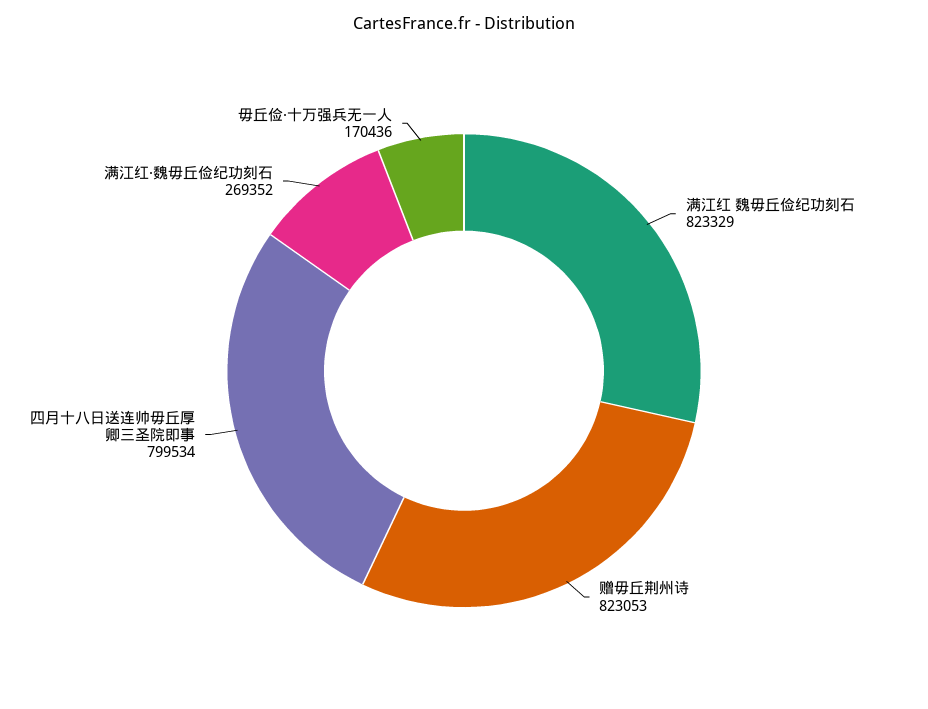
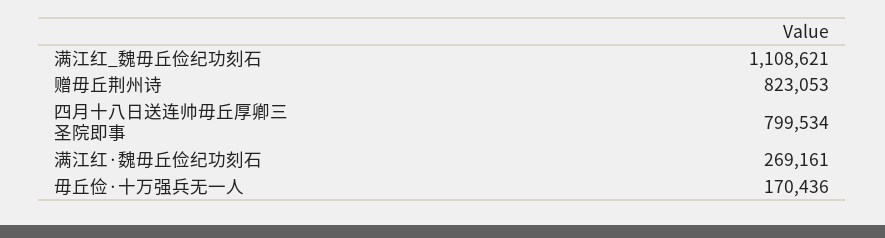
  {
-   "满江红 魏毋丘俭纪功刻石": 823329,
+   "满江红 魏毋丘俭纪功刻石": 1108621,
    "赠毋丘荆州诗": 823053,
    "四月十八日送连帅毋丘厚卿三圣院即事": 799534,
-   "满江红·魏毋丘俭纪功刻石": 269352,
+   "满江红·魏毋丘俭纪功刻石": 269161,
    "毋丘俭·十万强兵无一人": 170436
  }

